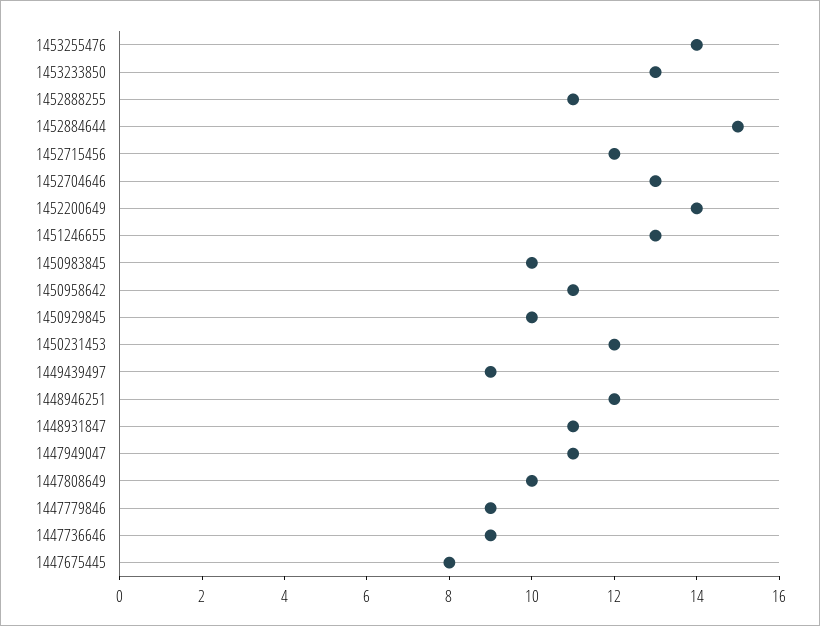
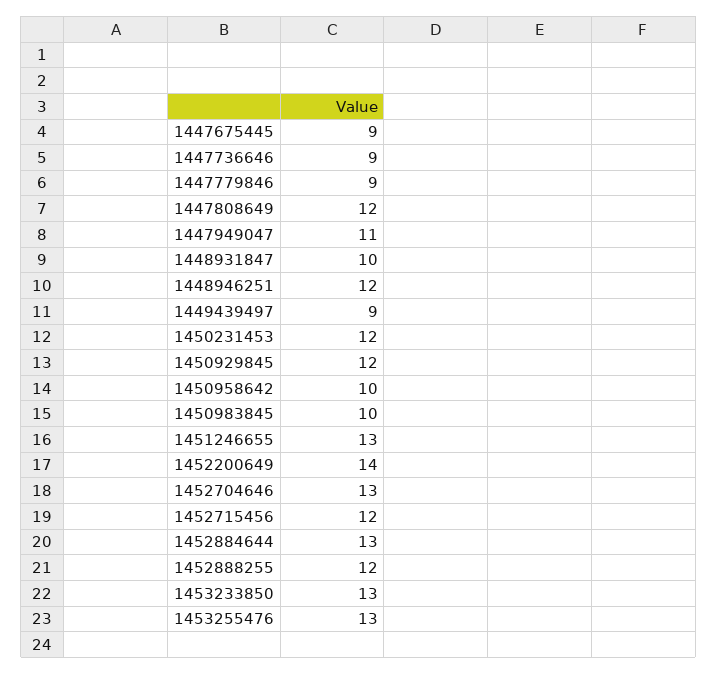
  {
-   "1453255476": 14,
+   "1453255476": 13,
    "1453233850": 13,
-   "1452888255": 11,
+   "1452888255": 12,
-   "1452884644": 15,
+   "1452884644": 13,
    "1452715456": 12,
    "1452704646": 13,
    "1452200649": 14,
    "1451246655": 13,
    "1450983845": 10,
-   "1450958642": 11,
+   "1450958642": 10,
-   "1450929845": 10,
+   "1450929845": 12,
    "1450231453": 12,
    "1449439497": 9,
    "1448946251": 12,
-   "1448931847": 11,
+   "1448931847": 10,
    "1447949047": 11,
-   "1447808649": 10,
+   "1447808649": 12,
    "1447779846": 9,
    "1447736646": 9,
-   "1447675445": 8
+   "1447675445": 9
  }

